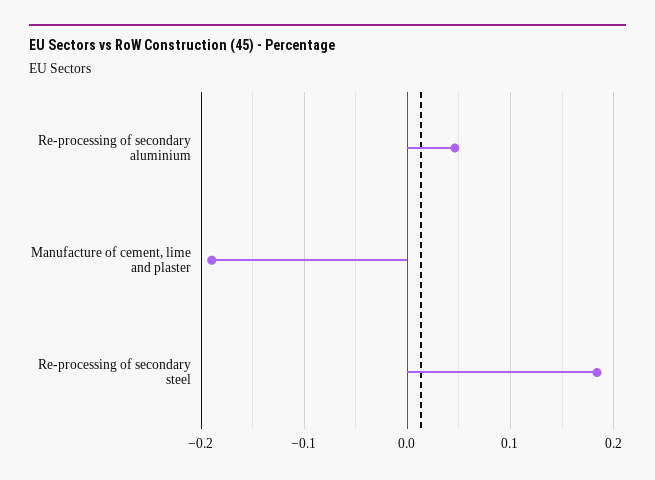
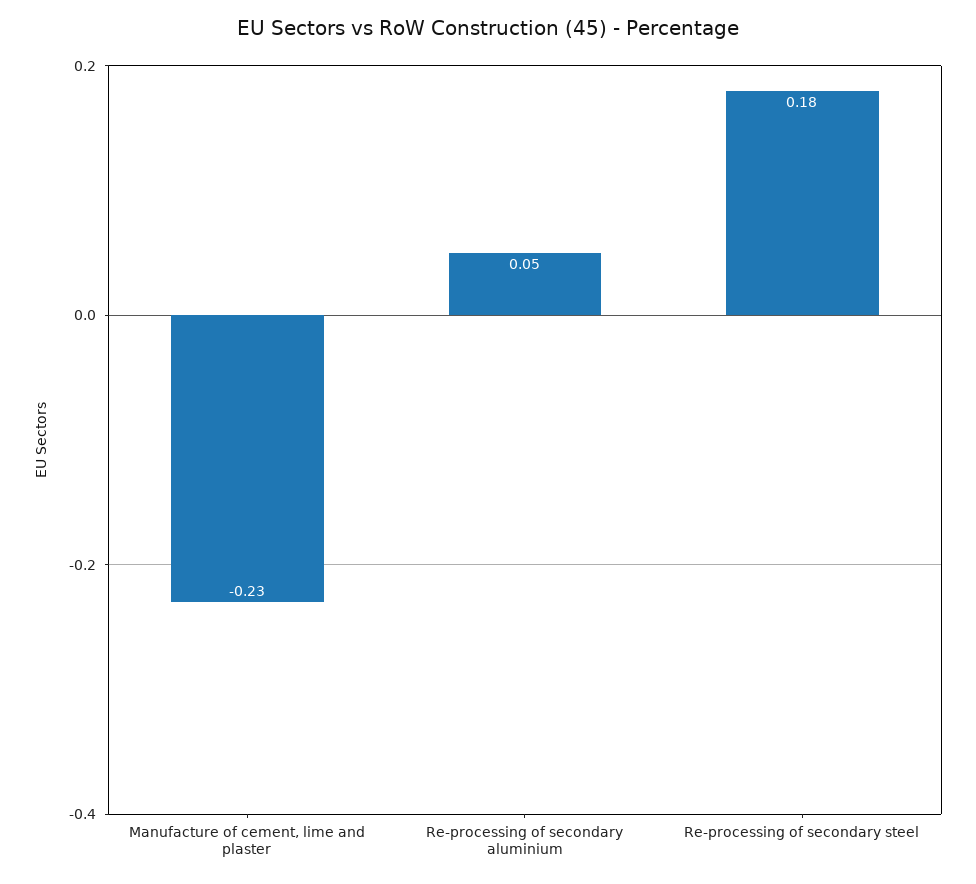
  {
    "Re-processing of secondary aluminium": 0.05,
-   "Manufacture of cement, lime and plaster": -0.19,
+   "Manufacture of cement, lime and plaster": -0.23,
    "Re-processing of secondary steel": 0.18
  }

